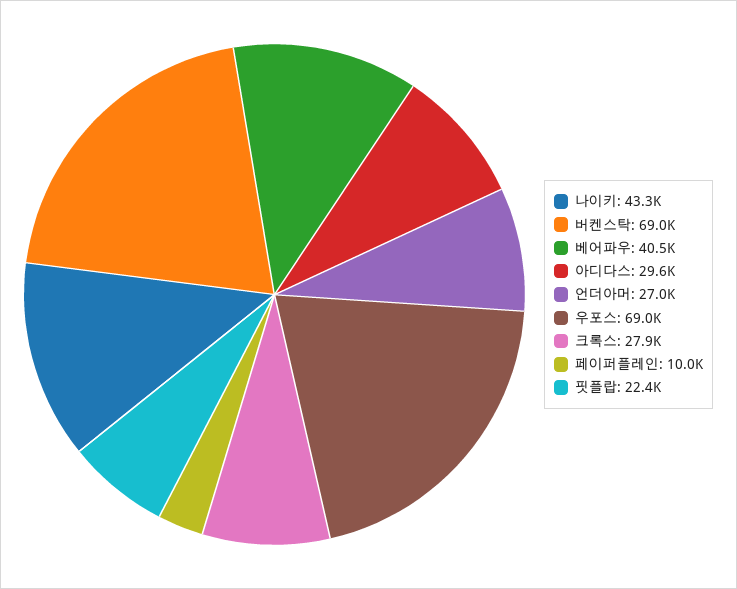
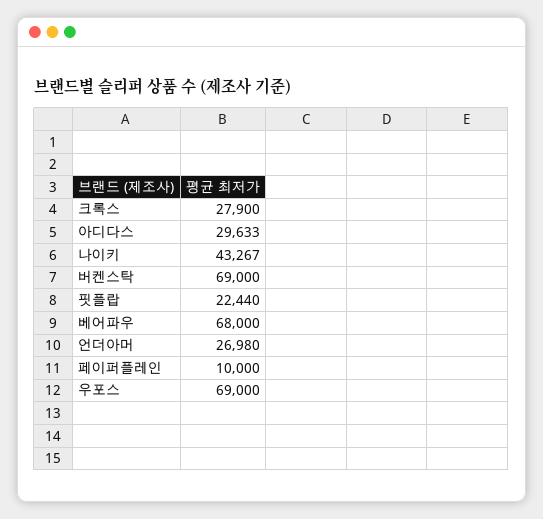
  {
    "나이키": 43267,
    "버켄스탁": 69000,
-   "베어파우": 40500,
+   "베어파우": 68000,
    "아디다스": 29633,
    "언더아머": 26980,
    "우포스": 69000,
    "크록스": 27900,
    "페이퍼플레인": 10000,
    "핏플랍": 22440
  }

